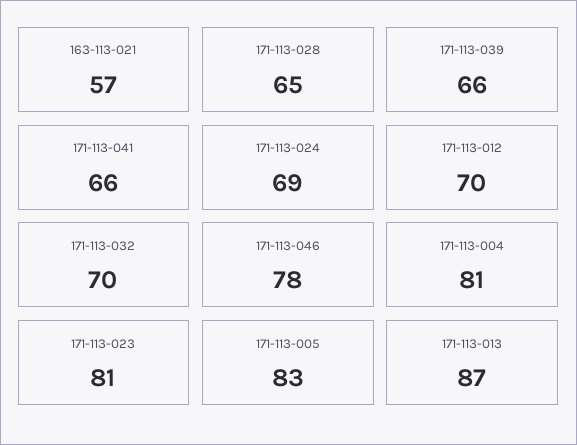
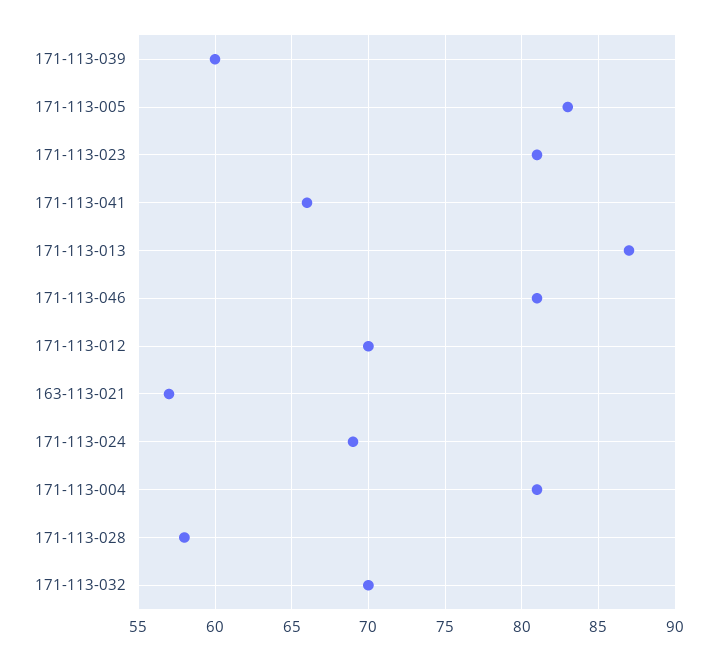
  {
    "163-113-021": 57,
-   "171-113-028": 65,
+   "171-113-028": 58,
-   "171-113-039": 66,
+   "171-113-039": 60,
    "171-113-041": 66,
    "171-113-024": 69,
    "171-113-012": 70,
    "171-113-032": 70,
-   "171-113-046": 78,
+   "171-113-046": 81,
    "171-113-004": 81,
    "171-113-023": 81,
    "171-113-005": 83,
    "171-113-013": 87
  }

